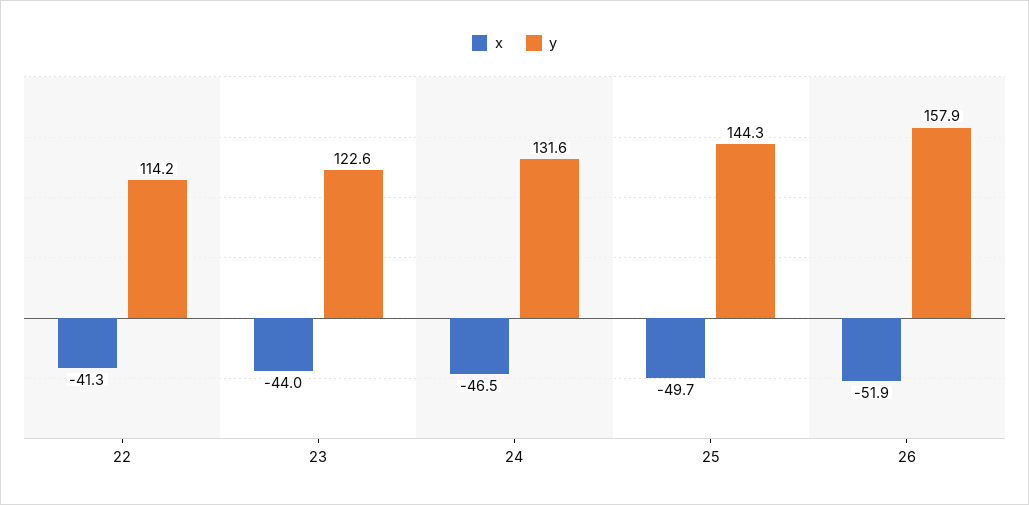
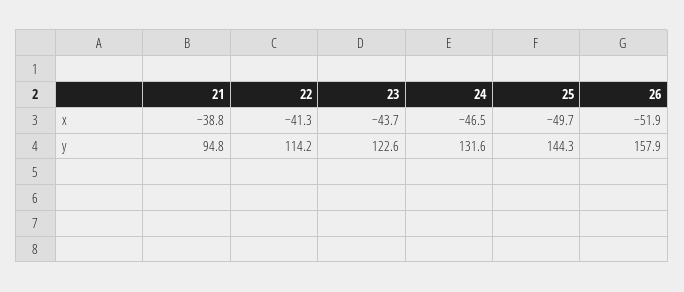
  {
    "x": {
      "22": -41.3,
-     "23": -44,
+     "23": -43.7,
      "24": -46.5,
      "25": -49.7,
-     "26": -51.9
+     "26": -51.9,
+     "21": -38.8
    },
    "y": {
      "22": 114.2,
      "23": 122.6,
      "24": 131.6,
      "25": 144.3,
-     "26": 157.9
+     "26": 157.9,
+     "21": 94.8
    }
  }

